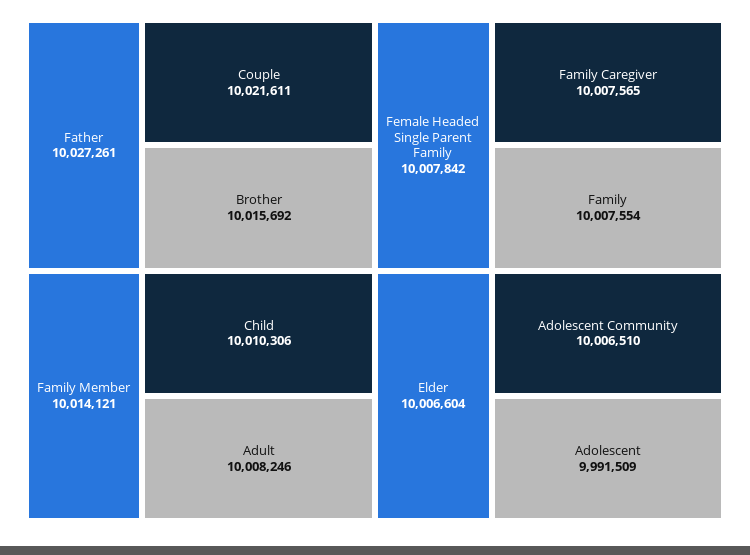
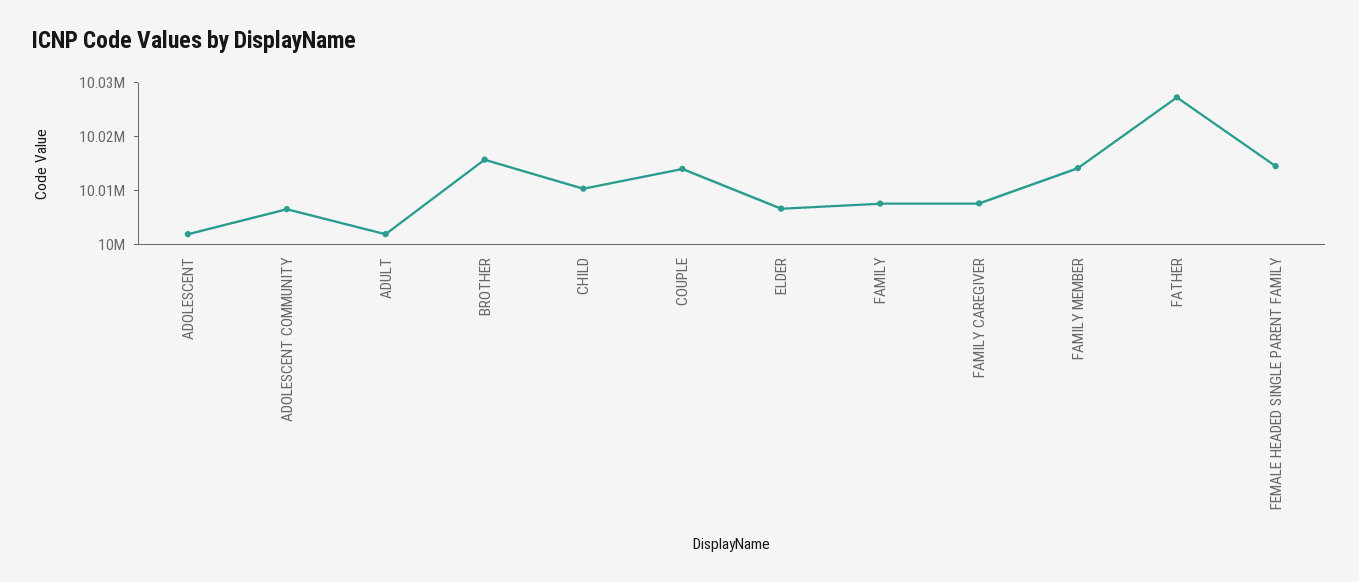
  {
    "Father": 10027261,
-   "Couple": 10021611,
+   "Couple": 10014000,
    "Brother": 10015692,
    "Family Member": 10014121,
    "Child": 10010306,
-   "Adult": 10008246,
+   "Adult": 10002000,
-   "Female Headed Single Parent Family": 10007842,
+   "Female Headed Single Parent Family": 10014000,
    "Family Caregiver": 10007565,
    "Family": 10007554,
    "Elder": 10006604,
    "Adolescent Community": 10006510,
-   "Adolescent": 9991509
+   "Adolescent": 10002000
  }

